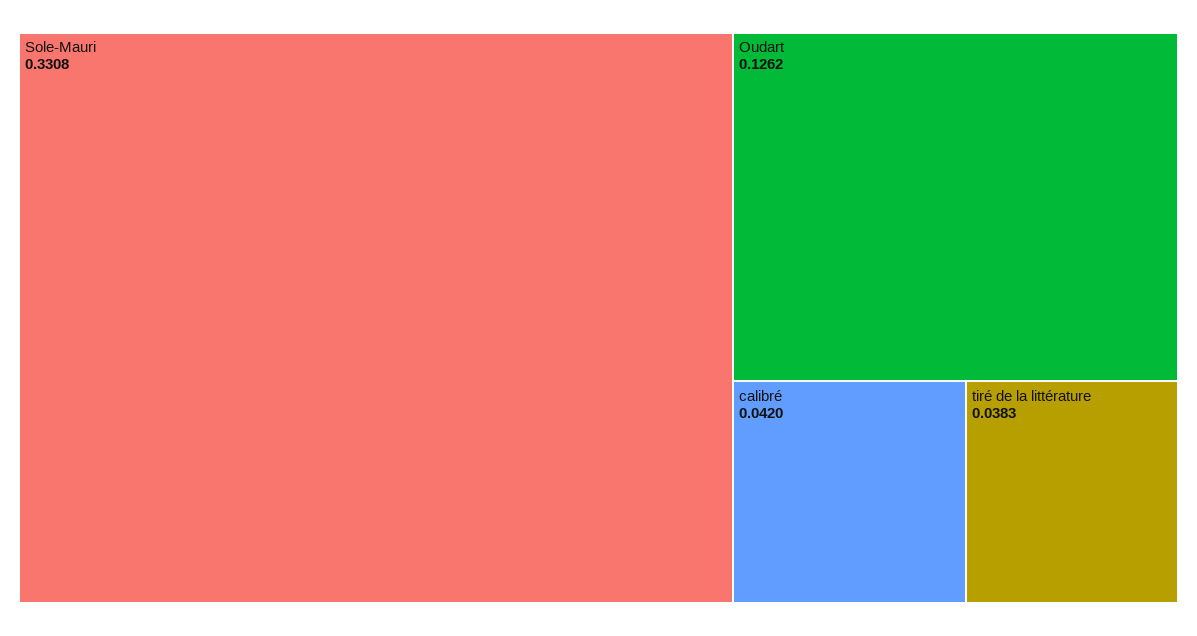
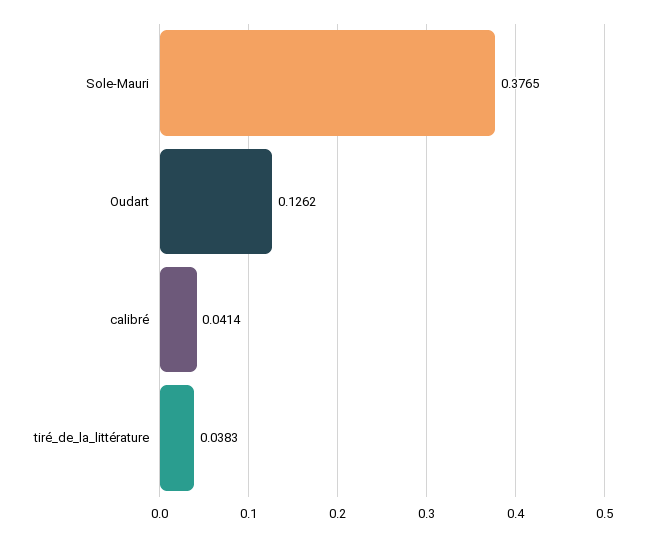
  {
-   "Sole-Mauri": 0.3308,
+   "Sole-Mauri": 0.3765,
    "Oudart": 0.1262,
-   "calibré": 0.042,
+   "calibré": 0.0414,
    "tiré de la littérature": 0.0383
  }

